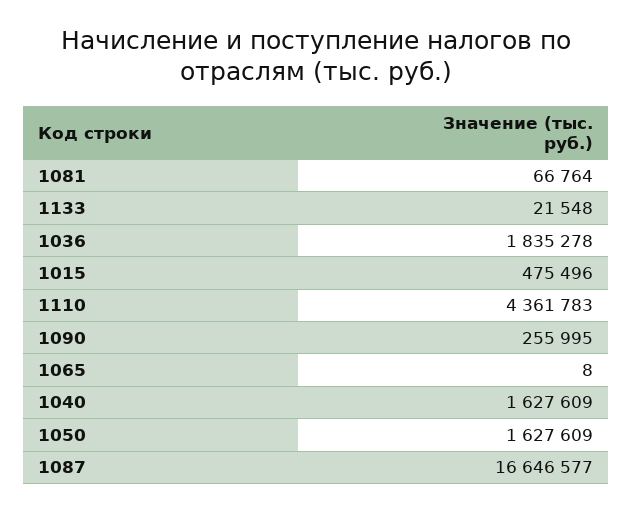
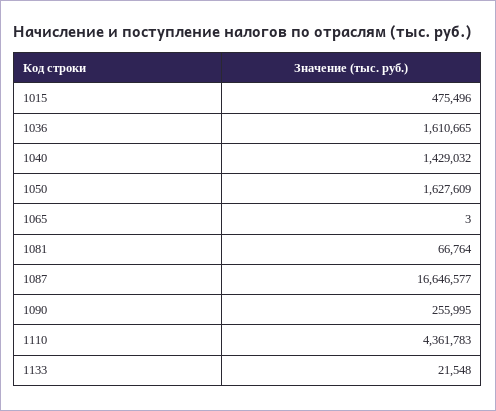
  {
    "1081": 66764,
    "1133": 21548,
-   "1036": 1835278,
+   "1036": 1610665,
    "1015": 475496,
    "1110": 4361783,
    "1090": 255995,
-   "1065": 8,
+   "1065": 3,
-   "1040": 1627609,
+   "1040": 1429032,
    "1050": 1627609,
    "1087": 16646577
  }

